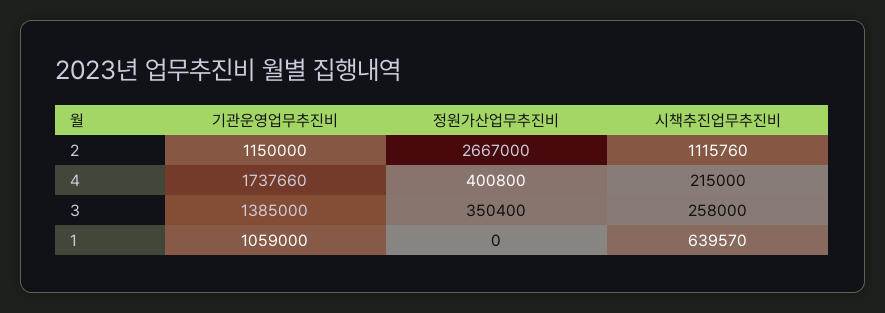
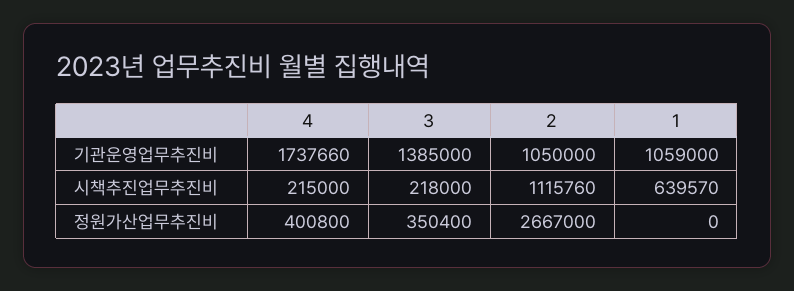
  {
    "기관운영업무추진비": {
-     "2": 1150000,
+     "2": 1050000,
      "4": 1737660,
      "3": 1385000,
      "1": 1059000
    },
    "정원가산업무추진비": {
      "2": 2667000,
      "4": 400800,
      "3": 350400,
      "1": 0
    },
    "시책추진업무추진비": {
      "2": 1115760,
      "4": 215000,
-     "3": 258000,
+     "3": 218000,
      "1": 639570
    }
  }

